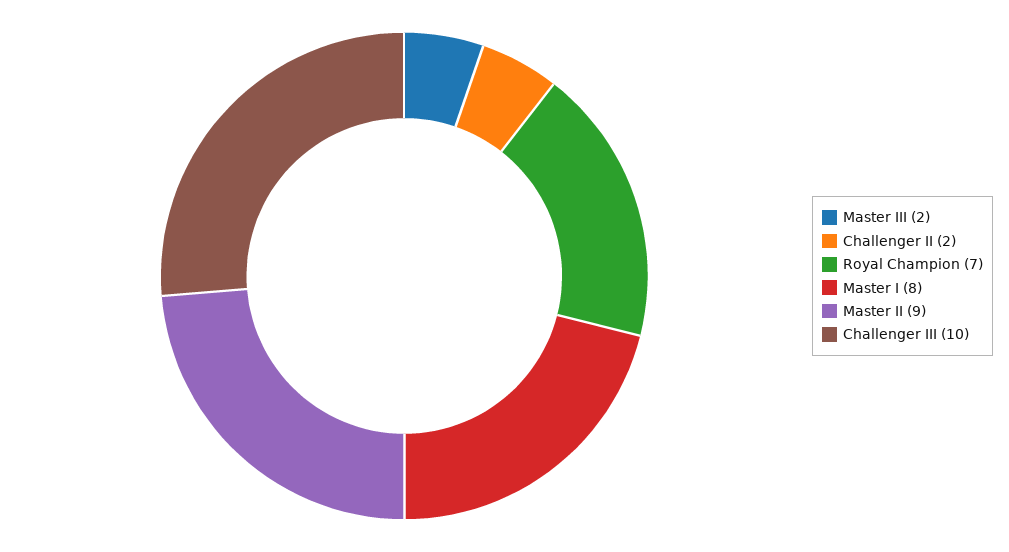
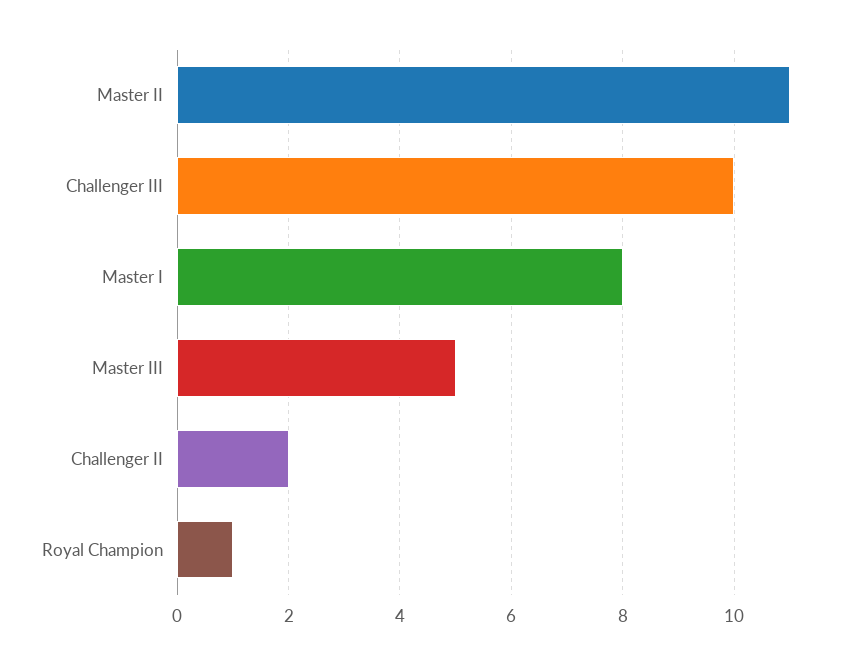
  {
-   "Master III": 2,
+   "Master III": 5,
    "Challenger II": 2,
-   "Royal Champion": 7,
+   "Royal Champion": 1,
    "Master I": 8,
-   "Master II": 9,
+   "Master II": 11,
    "Challenger III": 10
  }

